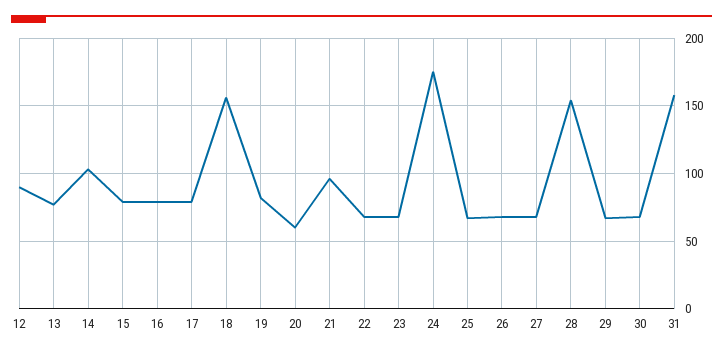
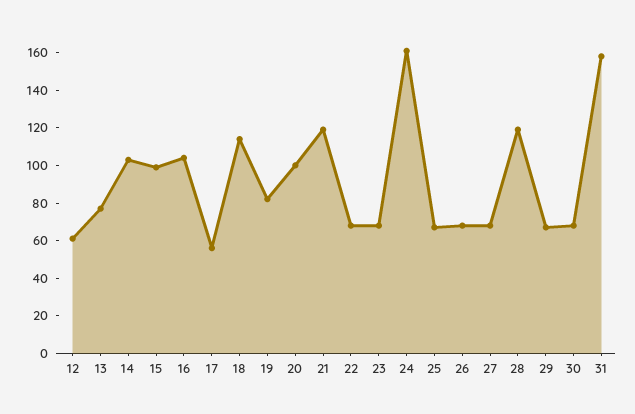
  {
-   "12": 90,
+   "12": 60,
    "13": 75,
    "14": 105,
-   "15": 80,
+   "15": 100,
-   "16": 80,
+   "16": 105,
-   "17": 80,
+   "17": 55,
-   "18": 155,
+   "18": 115,
    "19": 80,
-   "20": 60,
+   "20": 100,
-   "21": 95,
+   "21": 120,
    "22": 70,
    "23": 70,
-   "24": 175,
+   "24": 160,
    "25": 65,
    "26": 70,
    "27": 70,
-   "28": 155,
+   "28": 120,
    "29": 65,
    "30": 70,
    "31": 160
  }

